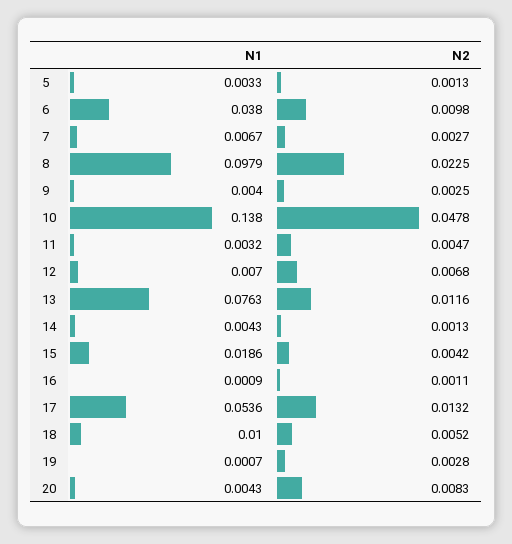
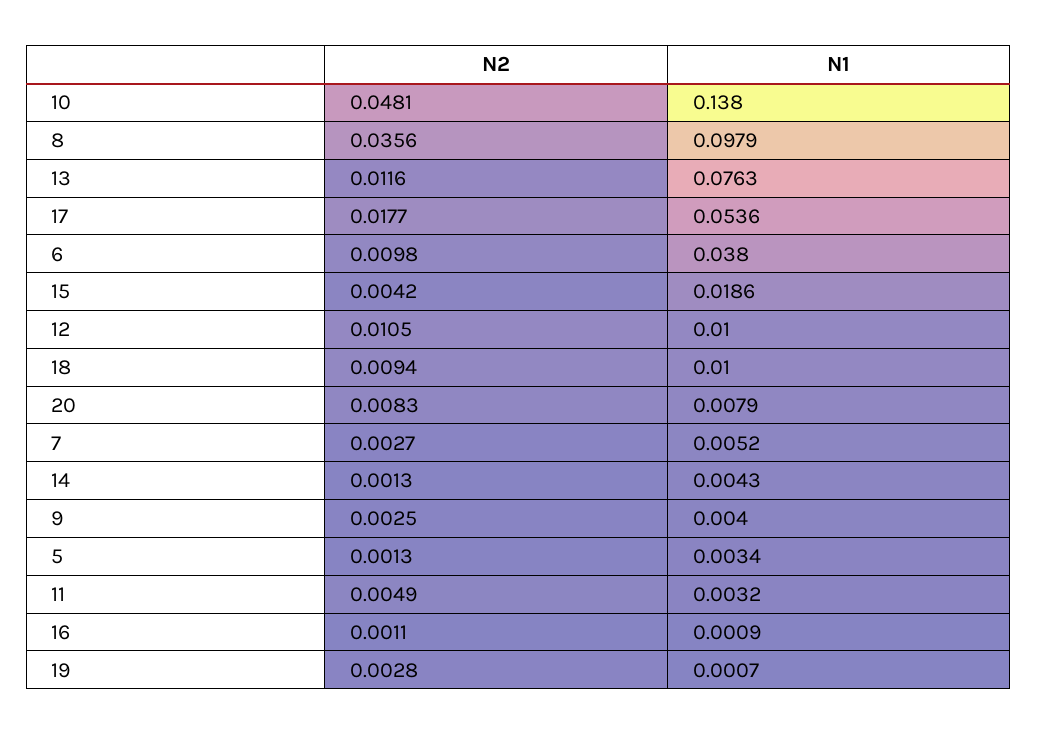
  {
    "N1": {
-     "5": 0.0033,
+     "5": 0.0034,
      "6": 0.038,
-     "7": 0.0067,
+     "7": 0.0052,
      "8": 0.0979,
      "9": 0.004,
      "10": 0.138,
      "11": 0.0032,
-     "12": 0.007,
+     "12": 0.01,
      "13": 0.0763,
      "14": 0.0043,
      "15": 0.0186,
      "16": 0.0009,
      "17": 0.0536,
      "18": 0.01,
      "19": 0.0007,
-     "20": 0.0043
+     "20": 0.0079
    },
    "N2": {
      "5": 0.0013,
      "6": 0.0098,
      "7": 0.0027,
-     "8": 0.0225,
+     "8": 0.0356,
      "9": 0.0025,
-     "10": 0.0478,
+     "10": 0.0481,
-     "11": 0.0047,
+     "11": 0.0049,
-     "12": 0.0068,
+     "12": 0.0105,
      "13": 0.0116,
      "14": 0.0013,
      "15": 0.0042,
      "16": 0.0011,
-     "17": 0.0132,
+     "17": 0.0177,
-     "18": 0.0052,
+     "18": 0.0094,
      "19": 0.0028,
      "20": 0.0083
    }
  }

